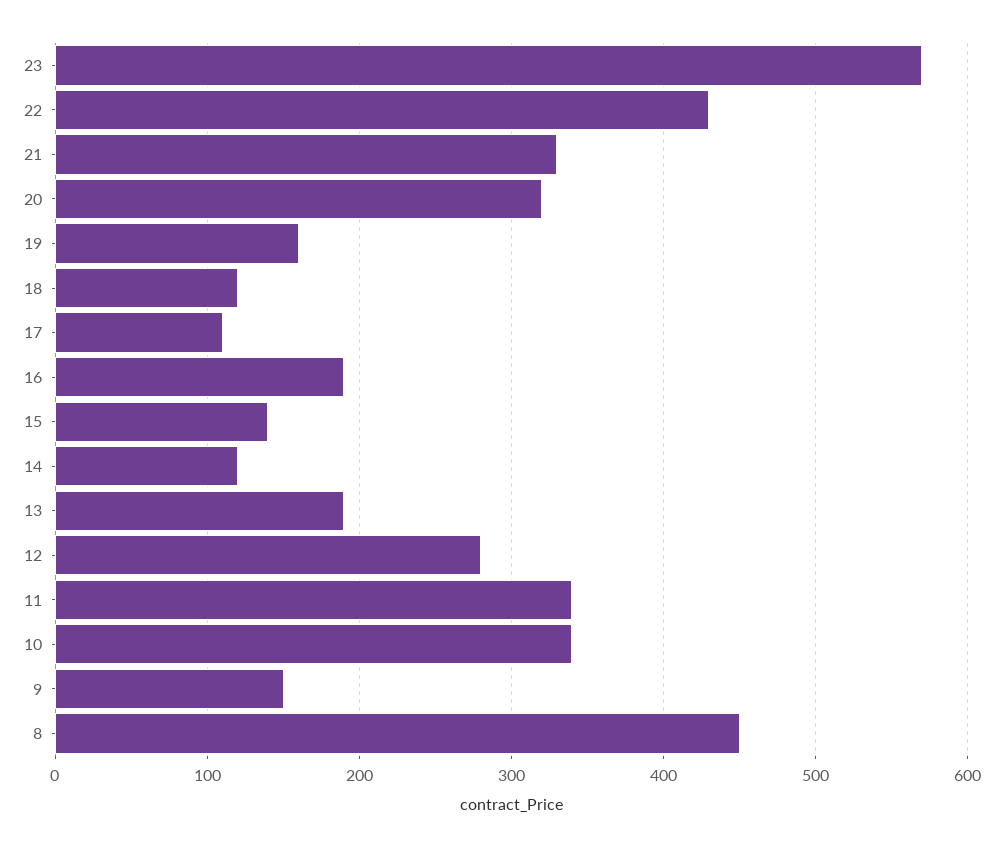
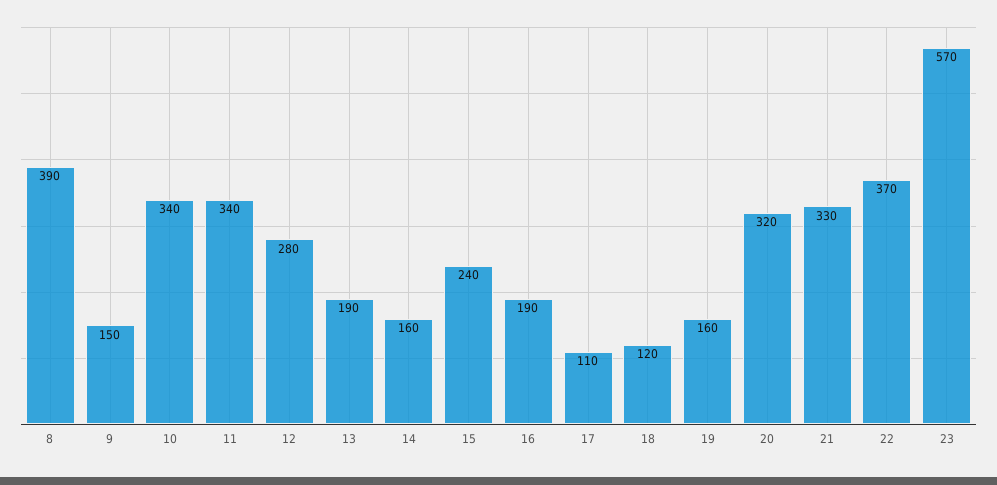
  {
    "23": 570,
-   "22": 430,
+   "22": 370,
    "21": 330,
    "20": 320,
    "19": 160,
    "18": 120,
    "17": 110,
    "16": 190,
-   "15": 140,
+   "15": 240,
-   "14": 120,
+   "14": 160,
    "13": 190,
    "12": 280,
    "11": 340,
    "10": 340,
    "9": 150,
-   "8": 450
+   "8": 390
  }

